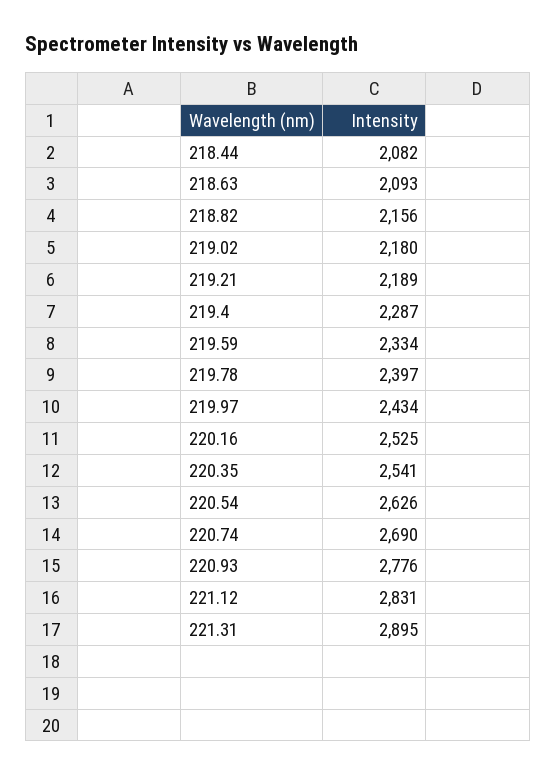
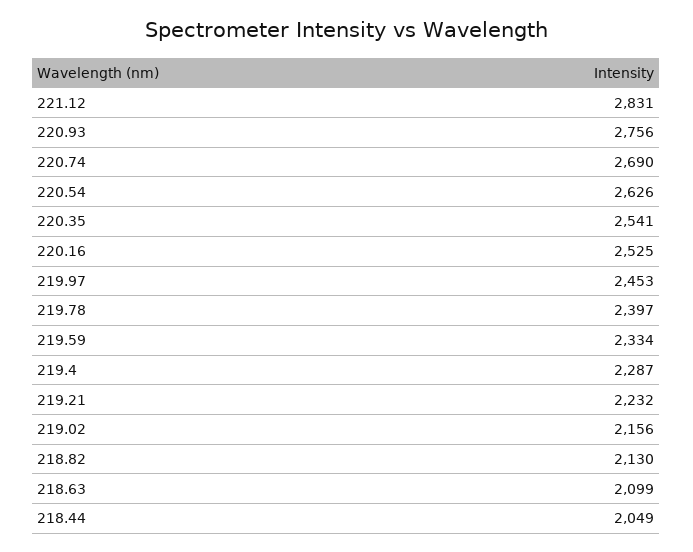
  {
-   "218.44": 2082,
+   "218.44": 2049,
-   "218.63": 2093,
+   "218.63": 2099,
-   "218.82": 2156,
+   "218.82": 2130,
-   "219.02": 2180,
+   "219.02": 2156,
-   "219.21": 2189,
+   "219.21": 2232,
    "219.4": 2287,
    "219.59": 2334,
    "219.78": 2397,
-   "219.97": 2434,
+   "219.97": 2453,
    "220.16": 2525,
    "220.35": 2541,
    "220.54": 2626,
    "220.74": 2690,
-   "220.93": 2776,
+   "220.93": 2756,
-   "221.12": 2831,
+   "221.12": 2831
-   "221.31": 2895
  }

